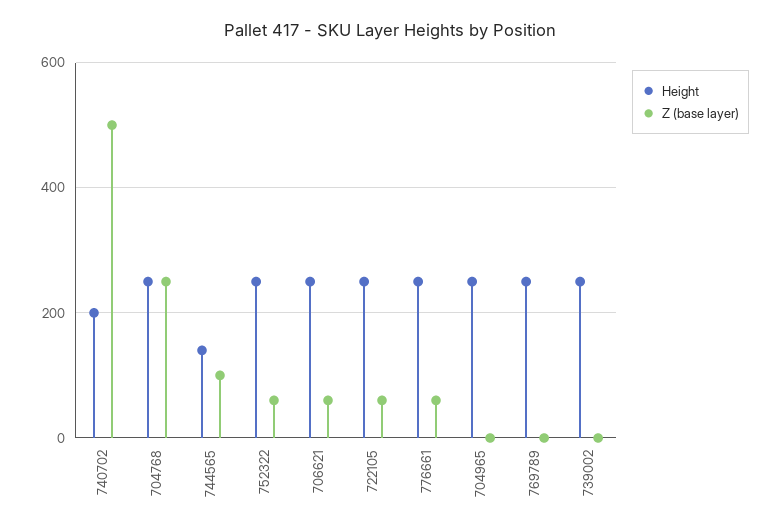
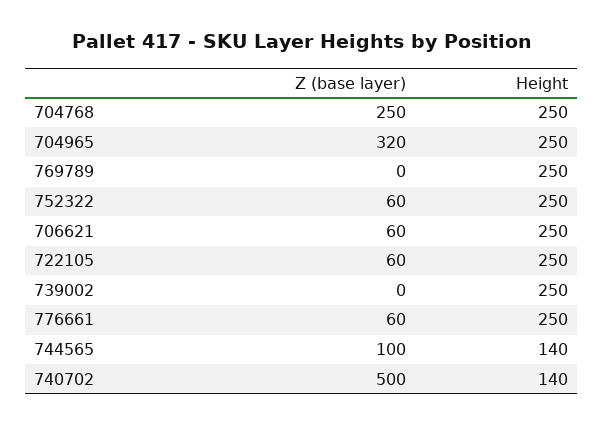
  {
    "Height": {
-     "740702": 200,
+     "740702": 140,
      "704768": 250,
      "744565": 140,
      "752322": 250,
      "706621": 250,
      "722105": 250,
      "776661": 250,
      "704965": 250,
      "769789": 250,
      "739002": 250
    },
    "Z (base layer)": {
      "740702": 500,
      "704768": 250,
      "744565": 100,
      "752322": 60,
      "706621": 60,
      "722105": 60,
      "776661": 60,
-     "704965": 0,
+     "704965": 320,
      "769789": 0,
      "739002": 0
    }
  }

